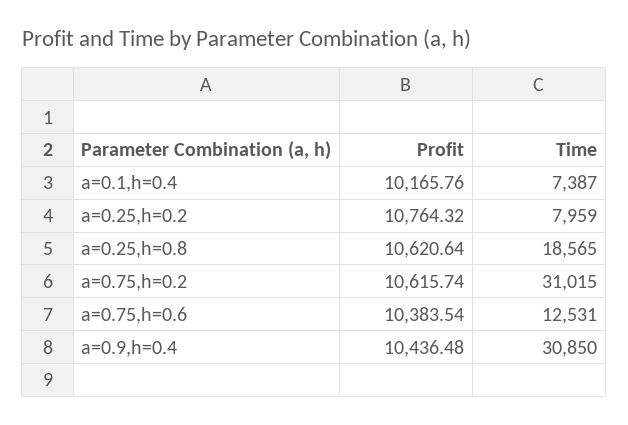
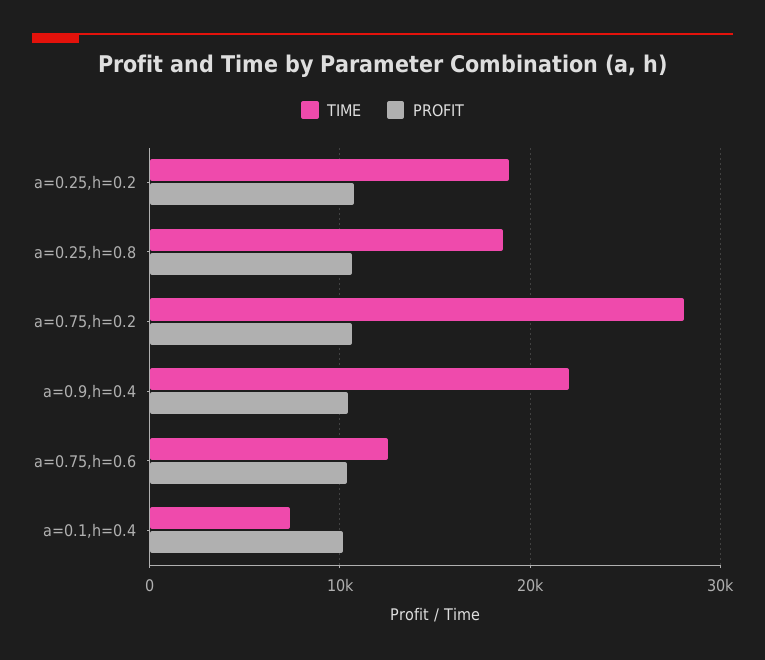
  {
    "Profit": {
      "a=0.1,h=0.4": 10165.76,
      "a=0.25,h=0.2": 10764.32,
      "a=0.25,h=0.8": 10620.64,
      "a=0.75,h=0.2": 10615.74,
      "a=0.75,h=0.6": 10383.54,
      "a=0.9,h=0.4": 10436.48
    },
    "Time": {
      "a=0.1,h=0.4": 7387,
-     "a=0.25,h=0.2": 7959,
+     "a=0.25,h=0.2": 19000,
      "a=0.25,h=0.8": 18565,
-     "a=0.75,h=0.2": 31015,
+     "a=0.75,h=0.2": 28000,
      "a=0.75,h=0.6": 12531,
-     "a=0.9,h=0.4": 30850
+     "a=0.9,h=0.4": 22000
    }
  }

